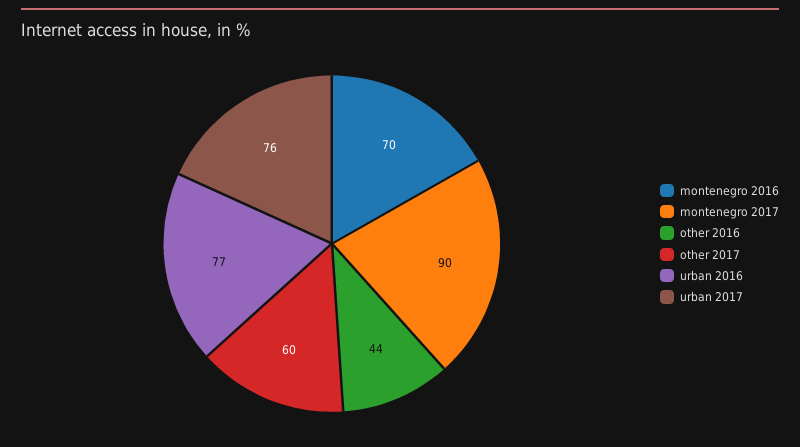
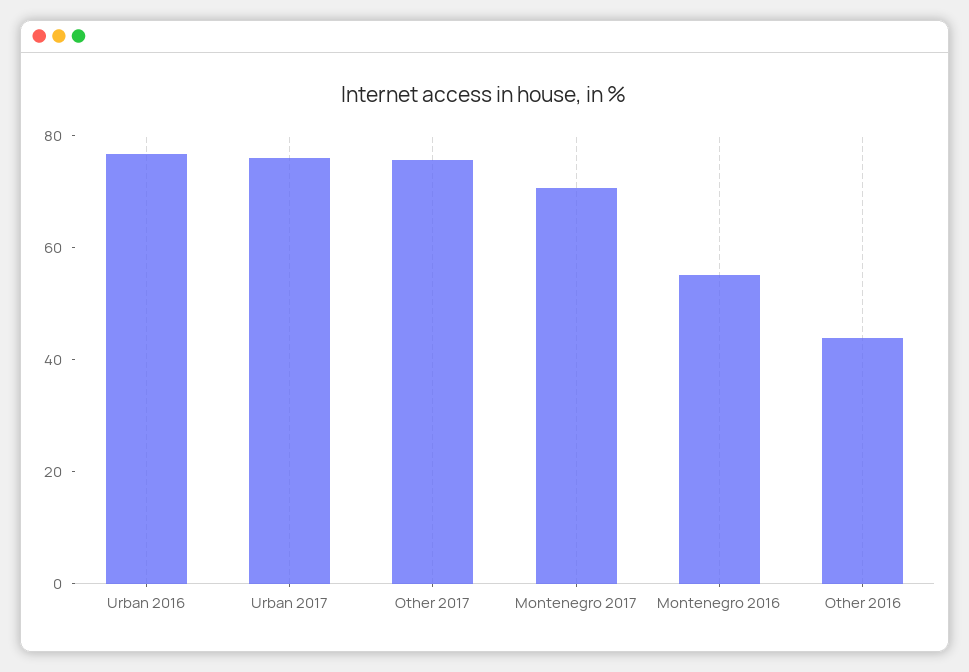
  {
-   "montenegro 2016": 70,
+   "montenegro 2016": 55,
-   "montenegro 2017": 90,
+   "montenegro 2017": 70,
    "other 2016": 44,
-   "other 2017": 60,
+   "other 2017": 75,
    "urban 2016": 77,
    "urban 2017": 76
  }

